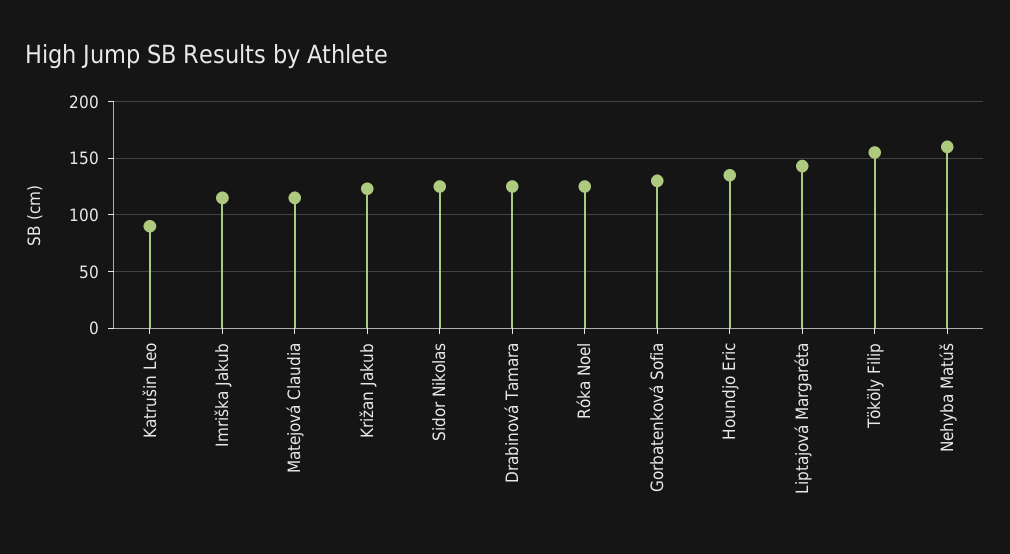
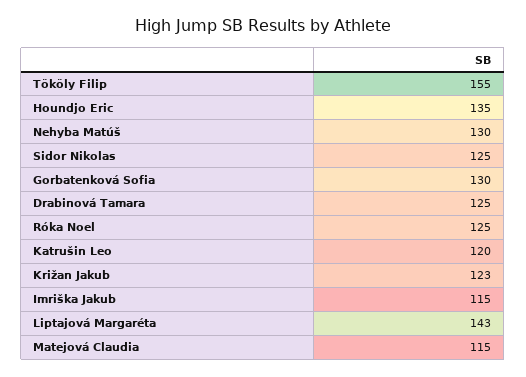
  {
-   "Katrušin Leo": 90,
+   "Katrušin Leo": 120,
    "Imriška Jakub": 115,
    "Matejová Claudia": 115,
    "Križan Jakub": 123,
    "Sidor Nikolas": 125,
    "Drabinová Tamara": 125,
    "Róka Noel": 125,
    "Gorbatenková Sofia": 130,
    "Houndjo Eric": 135,
    "Liptajová Margaréta": 143,
    "Tököly Filip": 155,
-   "Nehyba Matúš": 160
+   "Nehyba Matúš": 130
  }

